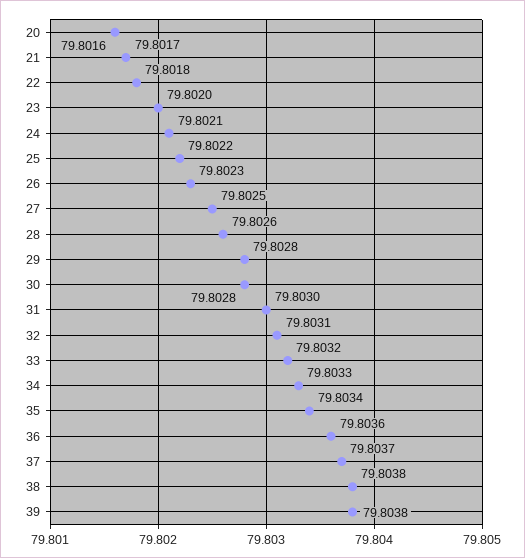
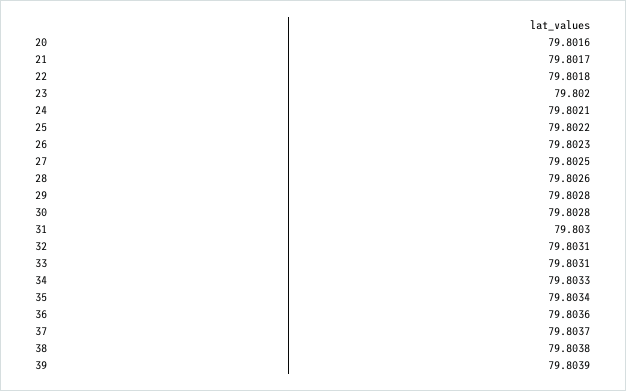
  {
    "20": 79.8016,
    "21": 79.8017,
    "22": 79.8018,
    "23": 79.802,
    "24": 79.8021,
    "25": 79.8022,
    "26": 79.8023,
    "27": 79.8025,
    "28": 79.8026,
    "29": 79.8028,
    "30": 79.8028,
    "31": 79.803,
    "32": 79.8031,
-   "33": 79.8032,
+   "33": 79.8031,
    "34": 79.8033,
    "35": 79.8034,
    "36": 79.8036,
    "37": 79.8037,
    "38": 79.8038,
-   "39": 79.8038
+   "39": 79.8039
  }

